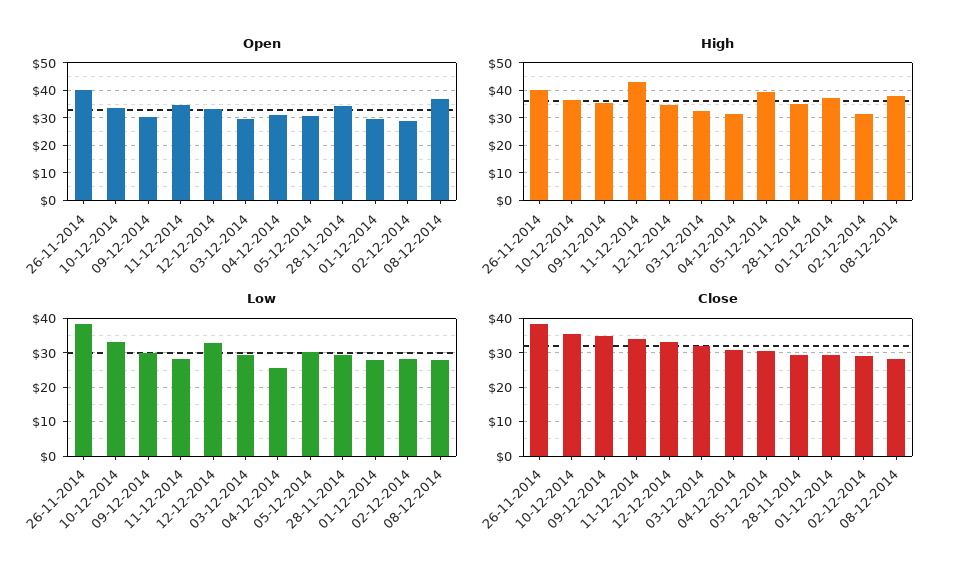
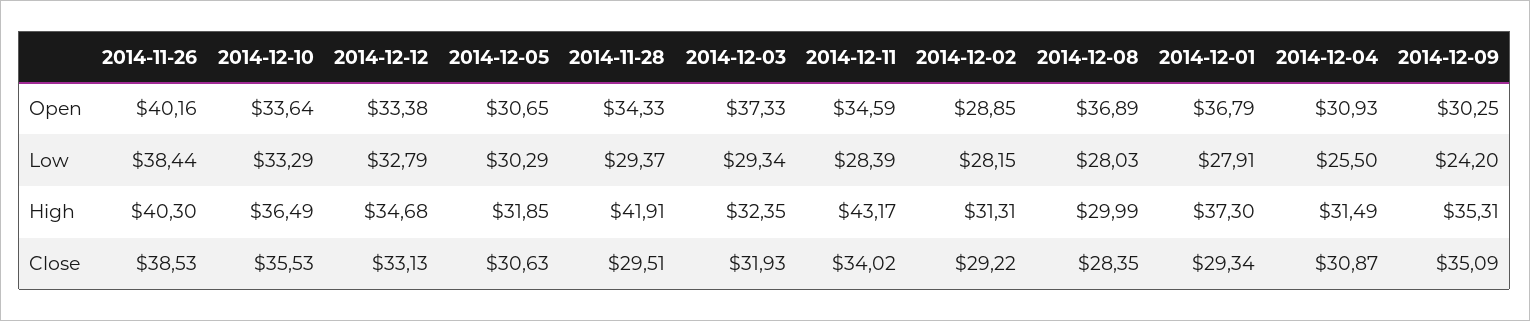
  {
    "Open": {
      "26-11-2014": 40.16,
      "10-12-2014": 33.64,
      "09-12-2014": 30.25,
      "11-12-2014": 34.59,
      "12-12-2014": 33.38,
-     "03-12-2014": 30,
+     "03-12-2014": 37.33,
      "04-12-2014": 30.93,
      "05-12-2014": 30.65,
      "28-11-2014": 34.33,
-     "01-12-2014": 30,
+     "01-12-2014": 36.79,
      "02-12-2014": 28.85,
      "08-12-2014": 36.89
    },
    "High": {
      "26-11-2014": 40.3,
      "10-12-2014": 36.49,
      "09-12-2014": 35.31,
      "11-12-2014": 43.17,
      "12-12-2014": 34.68,
      "03-12-2014": 32.35,
      "04-12-2014": 31.49,
-     "05-12-2014": 40,
+     "05-12-2014": 31.85,
-     "28-11-2014": 35,
+     "28-11-2014": 41.91,
      "01-12-2014": 37.3,
      "02-12-2014": 31.31,
-     "08-12-2014": 37.5
+     "08-12-2014": 29.99
    },
    "Low": {
      "26-11-2014": 38.44,
      "10-12-2014": 33.29,
-     "09-12-2014": 30,
+     "09-12-2014": 24.2,
      "11-12-2014": 28.39,
      "12-12-2014": 32.79,
      "03-12-2014": 29.34,
      "04-12-2014": 25.5,
      "05-12-2014": 30.29,
      "28-11-2014": 29.37,
      "01-12-2014": 27.91,
      "02-12-2014": 28.15,
      "08-12-2014": 28.03
    },
    "Close": {
      "26-11-2014": 38.53,
      "10-12-2014": 35.53,
      "09-12-2014": 35.09,
      "11-12-2014": 34.02,
      "12-12-2014": 33.13,
      "03-12-2014": 31.93,
      "04-12-2014": 30.87,
      "05-12-2014": 30.63,
      "28-11-2014": 29.51,
      "01-12-2014": 29.34,
      "02-12-2014": 29.22,
      "08-12-2014": 28.35
    }
  }

